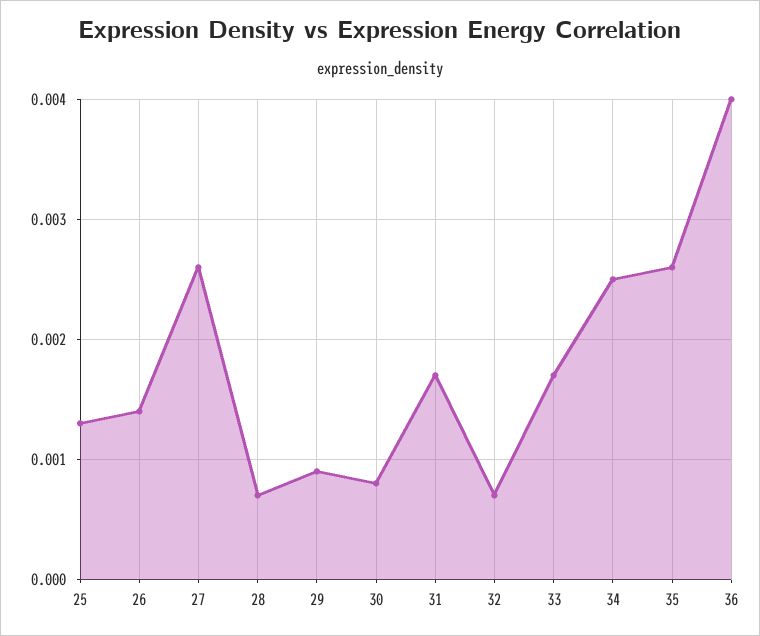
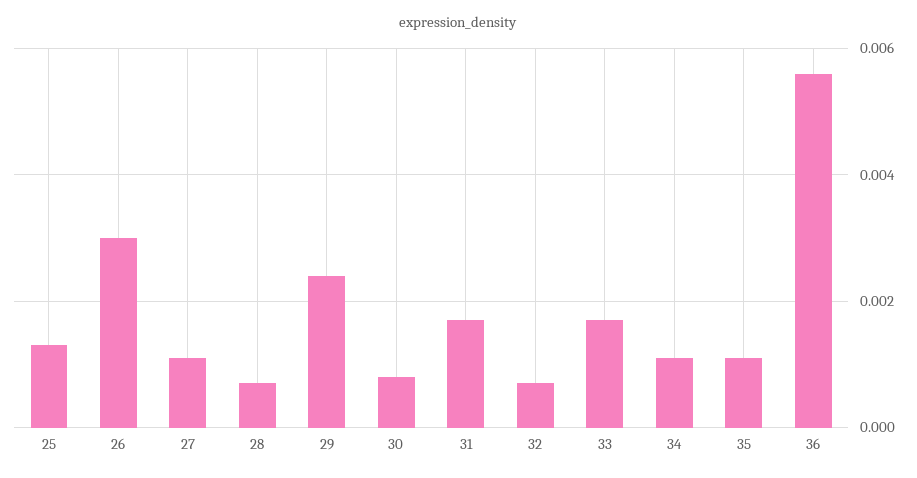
  {
    "25": 0.0013,
-   "26": 0.0014,
+   "26": 0.003,
-   "27": 0.0026,
+   "27": 0.001,
    "28": 0.0007,
-   "29": 0.0009,
+   "29": 0.0025,
    "30": 0.0008,
    "31": 0.0017,
    "32": 0.0007,
    "33": 0.0017,
-   "34": 0.0025,
+   "34": 0.001,
-   "35": 0.0026,
+   "35": 0.001,
-   "36": 0.004
+   "36": 0.0055
  }

